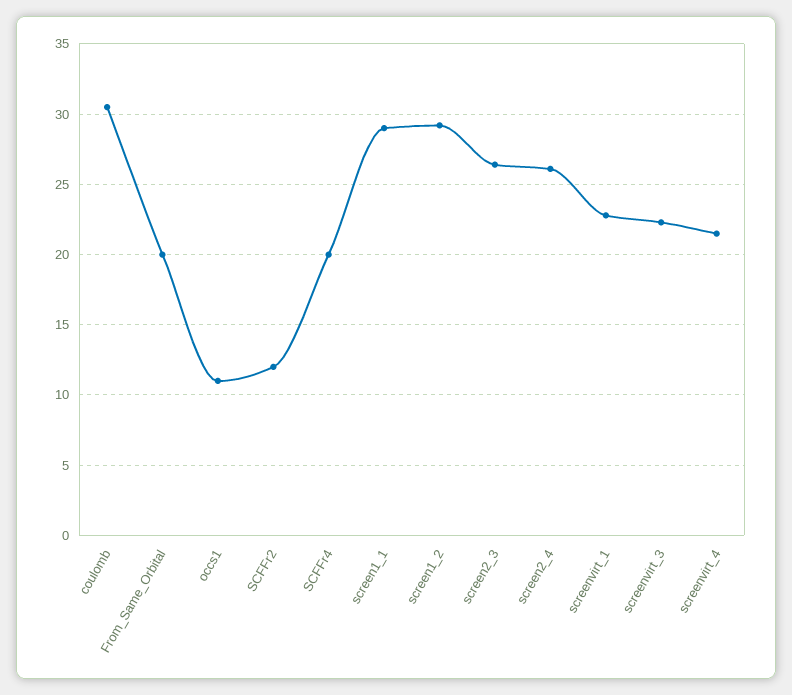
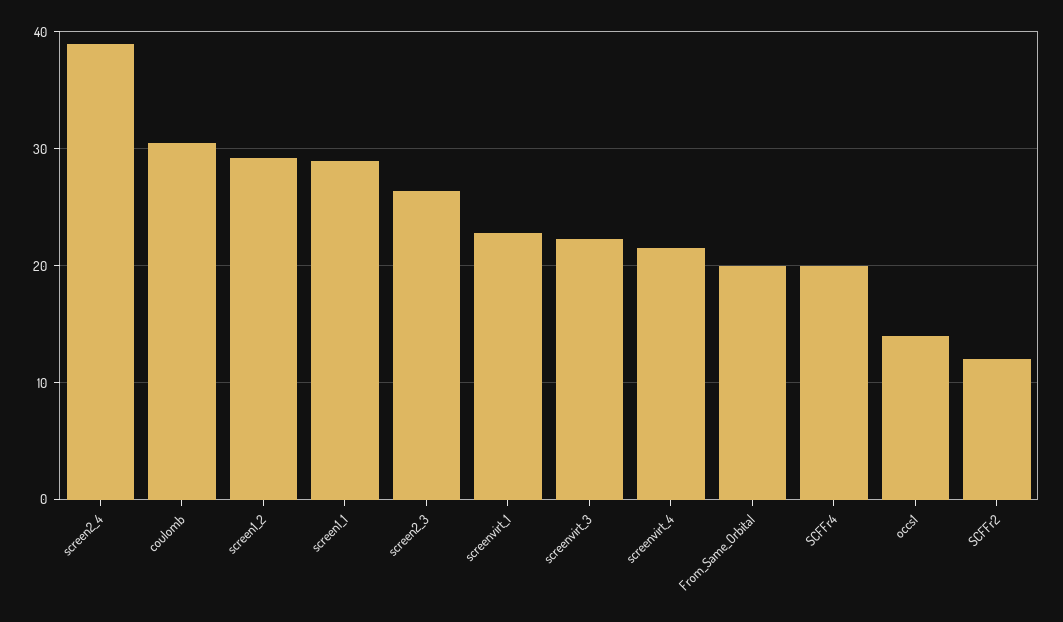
  {
    "coulomb": 30.5,
    "From_Same_Orbital": 20,
-   "occs1": 11,
+   "occs1": 14,
    "SCFFr2": 12,
    "SCFFr4": 20,
    "screen1_1": 29,
    "screen1_2": 29,
    "screen2_3": 26.5,
-   "screen2_4": 26,
+   "screen2_4": 39,
    "screenvirt_1": 23,
    "screenvirt_3": 22.5,
    "screenvirt_4": 21.5
  }

